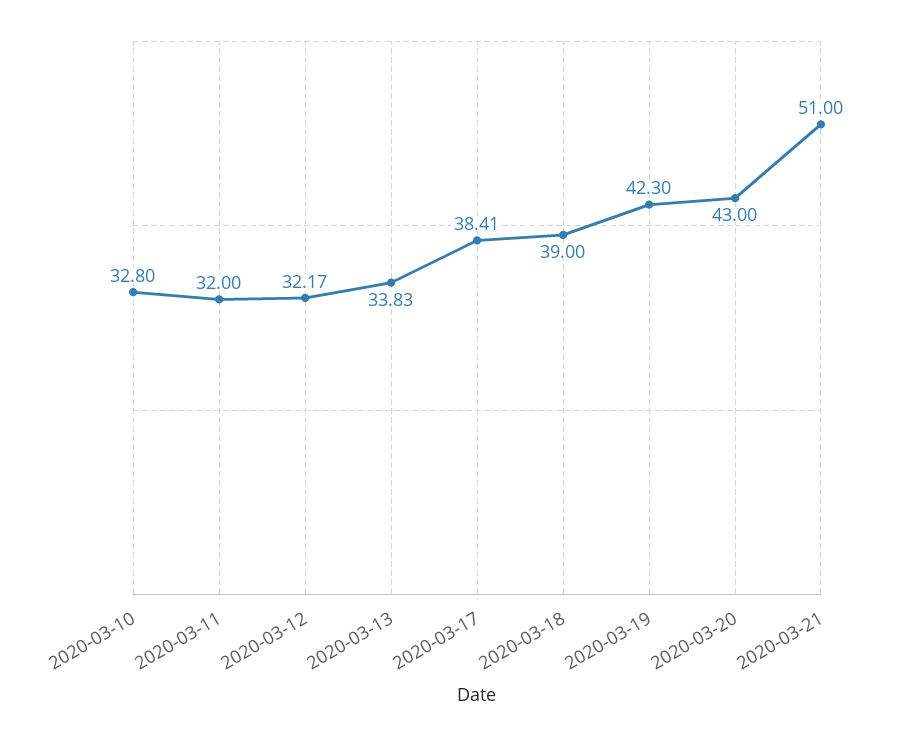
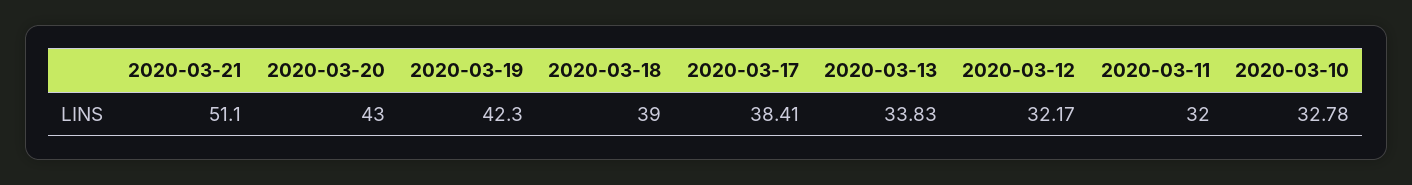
  {
-   "2020-03-10": 32.8,
+   "2020-03-10": 32.78,
    "2020-03-11": 32,
    "2020-03-12": 32.17,
    "2020-03-13": 33.83,
    "2020-03-17": 38.41,
    "2020-03-18": 39,
    "2020-03-19": 42.3,
    "2020-03-20": 43,
-   "2020-03-21": 51
+   "2020-03-21": 51.1
  }

